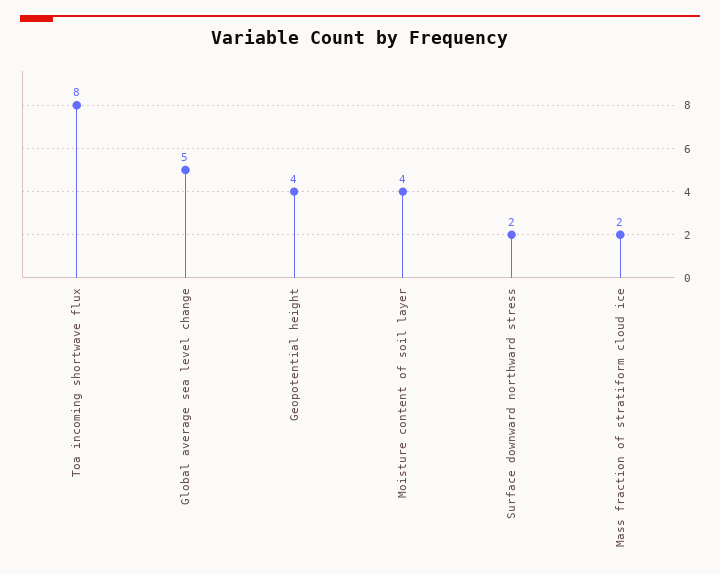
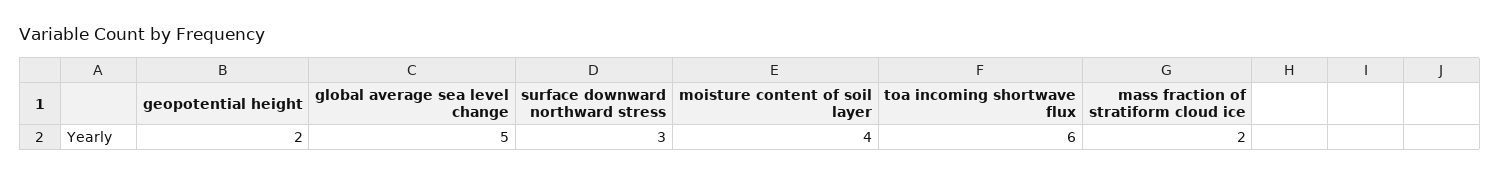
  {
-   "Toa incoming shortwave flux": 8,
+   "Toa incoming shortwave flux": 6,
    "Global average sea level change": 5,
-   "Geopotential height": 4,
+   "Geopotential height": 2,
    "Moisture content of soil layer": 4,
-   "Surface downward northward stress": 2,
+   "Surface downward northward stress": 3,
    "Mass fraction of stratiform cloud ice": 2
  }

